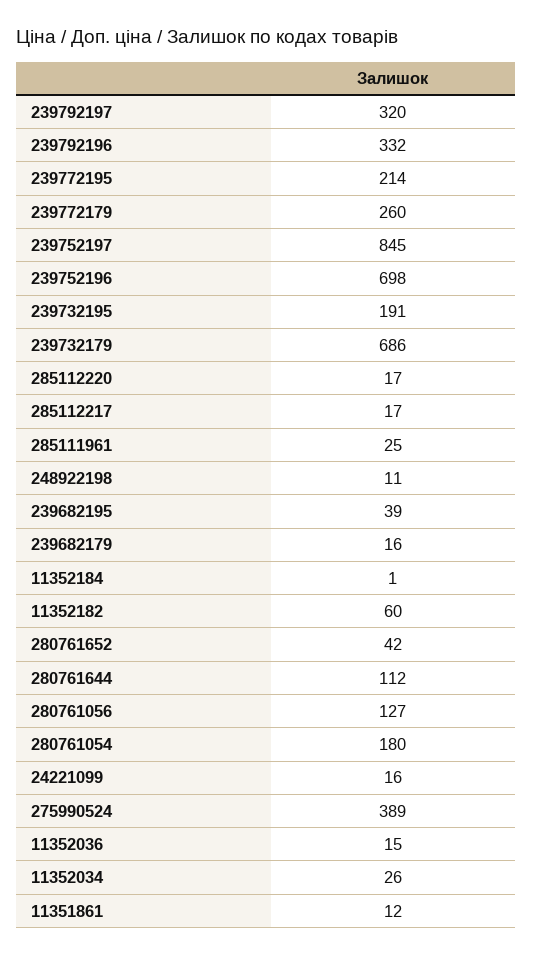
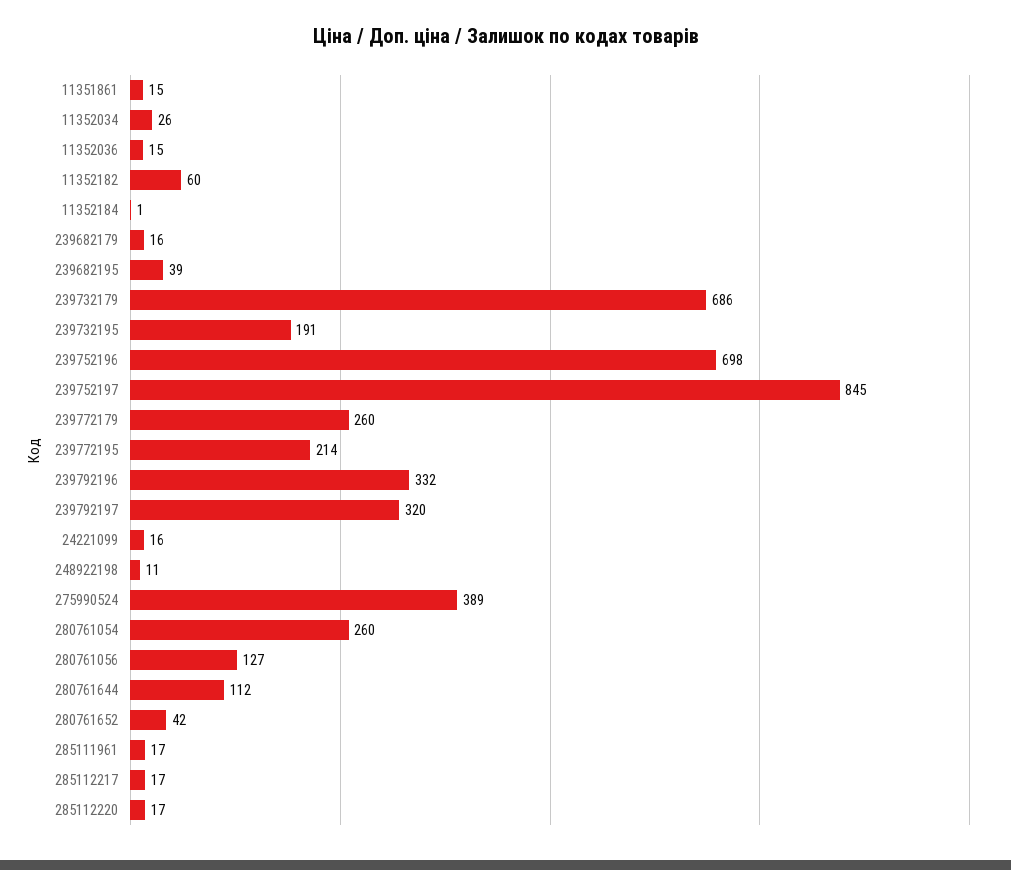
  {
    "239792197": 320,
    "239792196": 332,
    "239772195": 214,
    "239772179": 260,
    "239752197": 845,
    "239752196": 698,
    "239732195": 191,
    "239732179": 686,
    "285112220": 17,
    "285112217": 17,
-   "285111961": 25,
+   "285111961": 17,
    "248922198": 11,
    "239682195": 39,
    "239682179": 16,
    "11352184": 1,
    "11352182": 60,
    "280761652": 42,
    "280761644": 112,
    "280761056": 127,
-   "280761054": 180,
+   "280761054": 260,
    "24221099": 16,
    "275990524": 389,
    "11352036": 15,
    "11352034": 26,
-   "11351861": 12
+   "11351861": 15
  }

